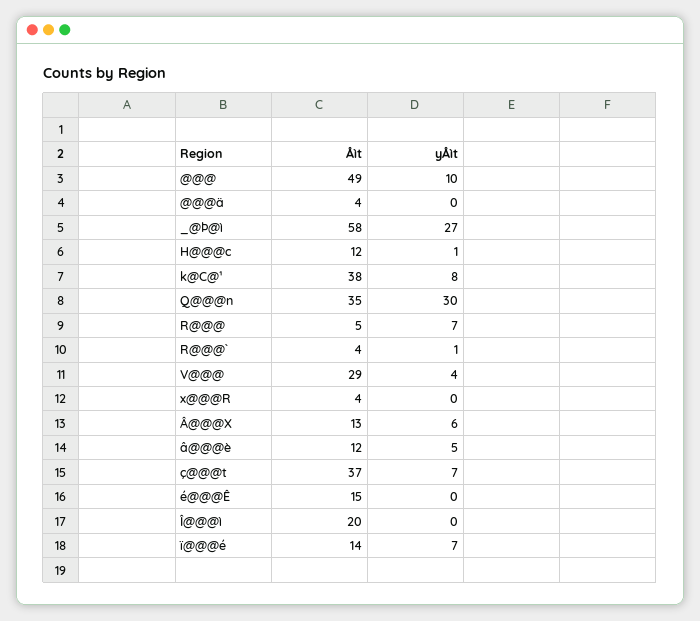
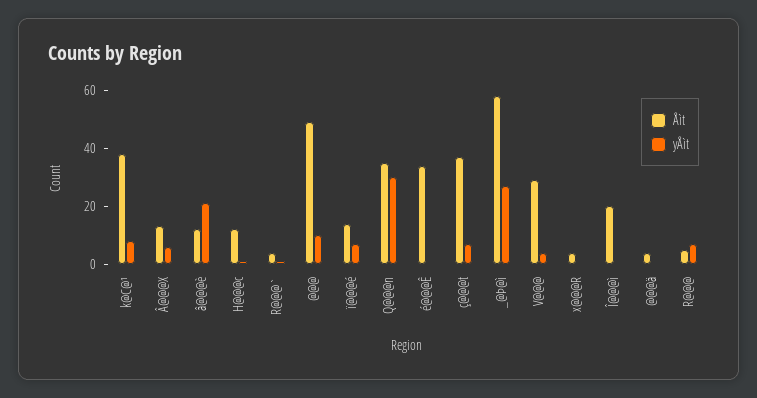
  {
    "Åìt": {
      "@@@": 49,
      "@@@ä": 4,
      "_@Þ@ì": 58,
      "H@@@c": 12,
      "k@C@¹": 38,
      "Q@@@n": 35,
      "R@@@": 5,
      "R@@@`": 4,
      "V@@@": 29,
      "x@@@R": 4,
      "Â@@@X": 13,
      "â@@@è": 12,
      "ç@@@t": 37,
-     "é@@@Ê": 15,
+     "é@@@Ê": 35,
      "Î@@@ì": 20,
      "ï@@@é": 14
    },
    "yÅìt": {
      "@@@": 10,
      "@@@ä": 0,
      "_@Þ@ì": 27,
      "H@@@c": 1,
      "k@C@¹": 8,
      "Q@@@n": 30,
      "R@@@": 7,
      "R@@@`": 1,
      "V@@@": 4,
      "x@@@R": 0,
      "Â@@@X": 6,
-     "â@@@è": 5,
+     "â@@@è": 20,
      "ç@@@t": 7,
      "é@@@Ê": 0,
      "Î@@@ì": 0,
      "ï@@@é": 7
    }
  }

